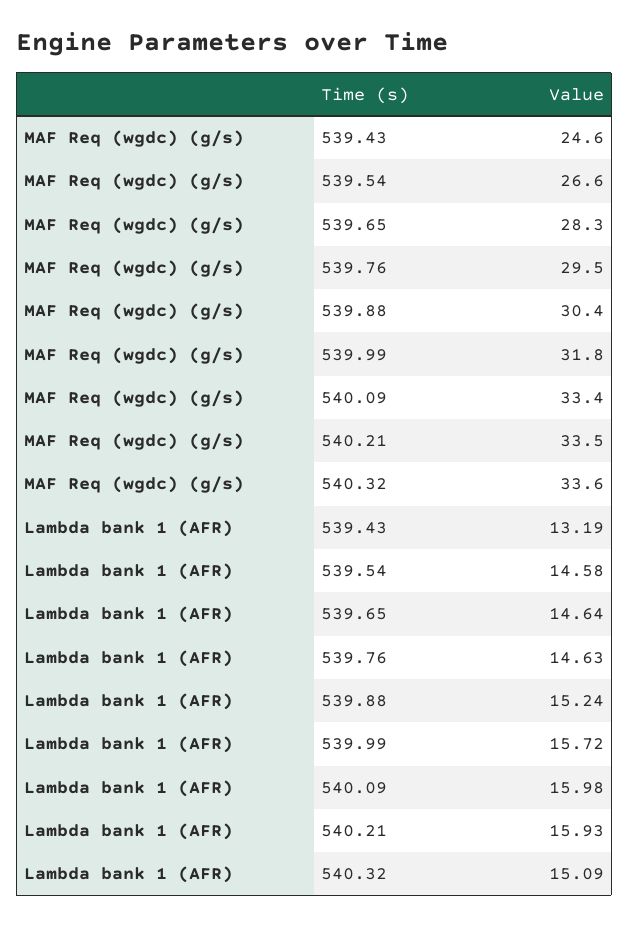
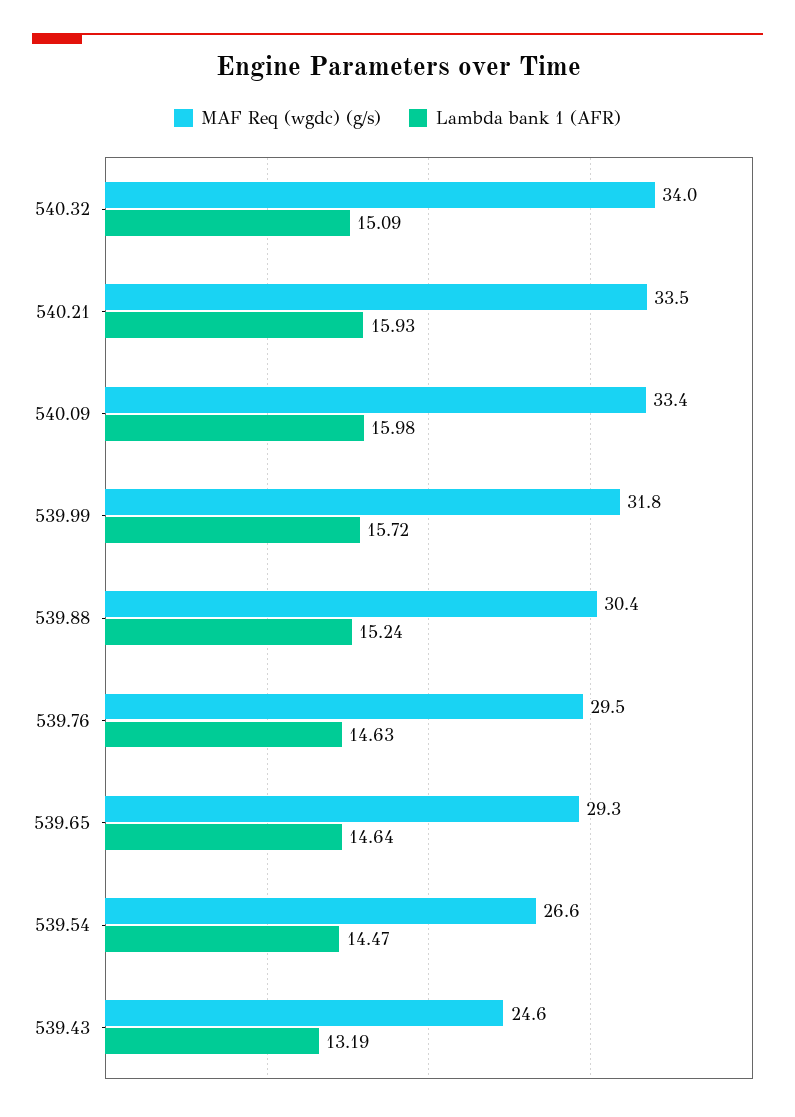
  {
    "MAF Req (wgdc) (g/s)": {
      "539.43": 24.6,
      "539.54": 26.6,
-     "539.65": 28.3,
+     "539.65": 29.3,
      "539.76": 29.5,
      "539.88": 30.4,
      "539.99": 31.8,
      "540.09": 33.4,
      "540.21": 33.5,
-     "540.32": 33.6
+     "540.32": 34
    },
    "Lambda bank 1 (AFR)": {
      "539.43": 13.19,
-     "539.54": 14.58,
+     "539.54": 14.47,
      "539.65": 14.64,
      "539.76": 14.63,
      "539.88": 15.24,
      "539.99": 15.72,
      "540.09": 15.98,
      "540.21": 15.93,
      "540.32": 15.09
    }
  }

